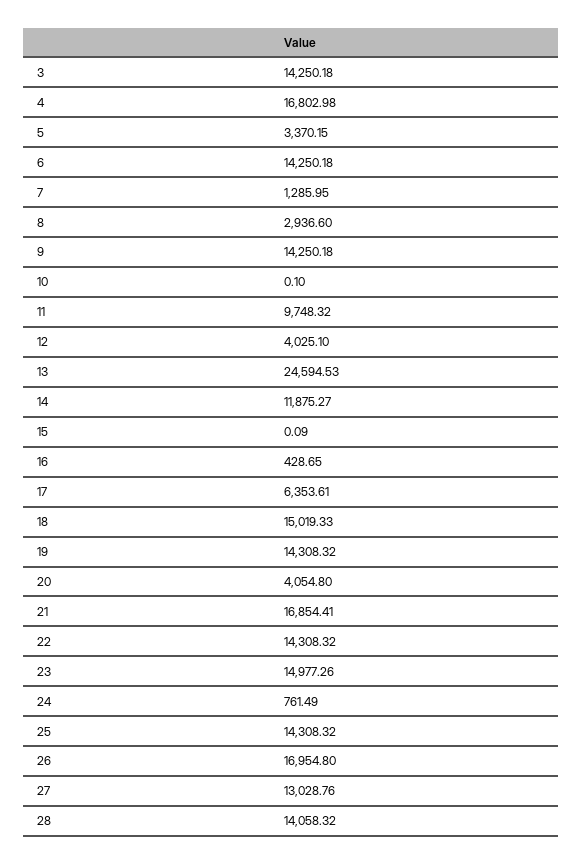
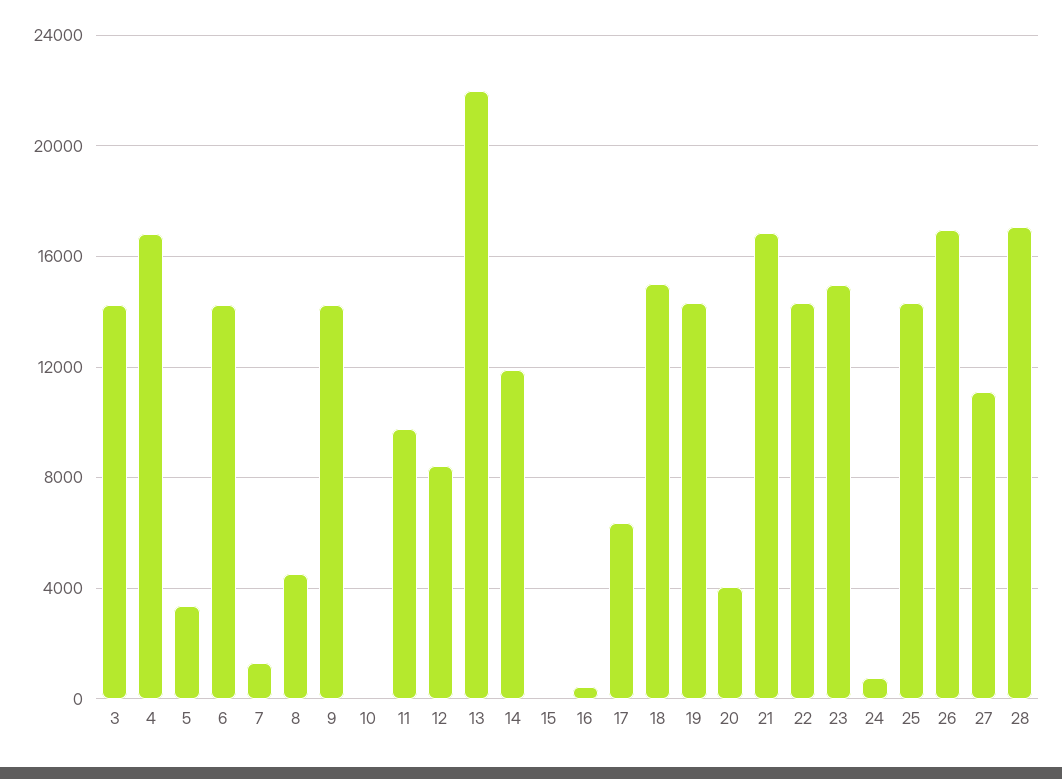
  {
    "3": 14250.18,
    "4": 16802.98,
    "5": 3370.15,
    "6": 14250.18,
    "7": 1285.95,
-   "8": 2936.6,
+   "8": 4500,
    "9": 14250.18,
    "10": 0.1,
    "11": 9748.32,
-   "12": 4025.1,
+   "12": 8500,
-   "13": 24594.53,
+   "13": 22000,
    "14": 11875.27,
    "15": 0.09,
    "16": 428.65,
    "17": 6353.61,
    "18": 15019.33,
    "19": 14308.32,
    "20": 4054.8,
    "21": 16854.41,
    "22": 14308.32,
    "23": 14977.26,
    "24": 761.49,
    "25": 14308.32,
    "26": 16954.8,
-   "27": 13028.76,
+   "27": 11000,
-   "28": 14058.32
+   "28": 17000
  }

